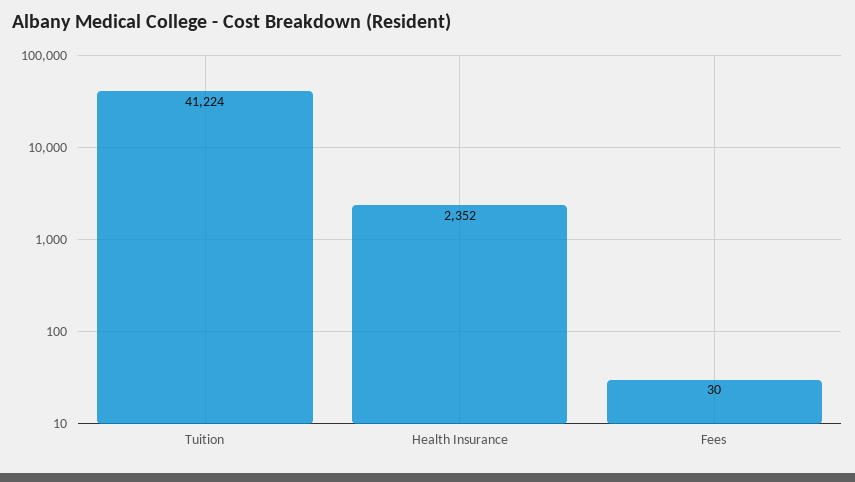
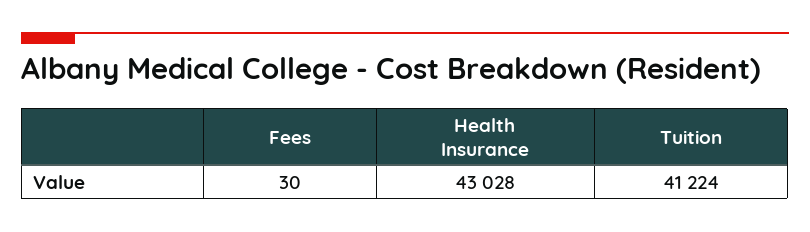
  {
    "Tuition": 41224,
-   "Health Insurance": 2352,
+   "Health Insurance": 43028,
    "Fees": 30
  }

